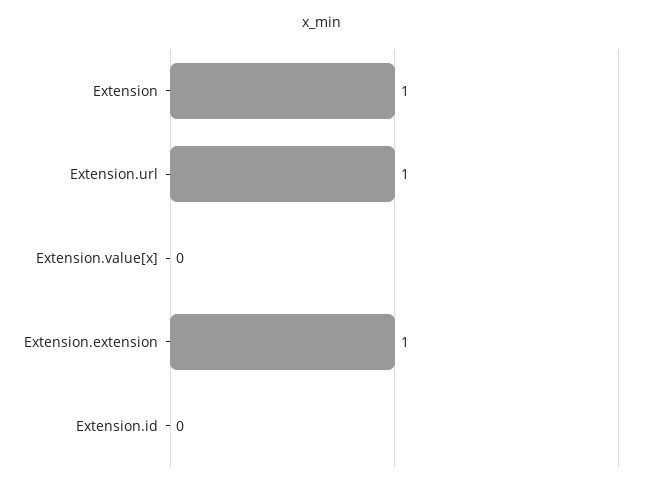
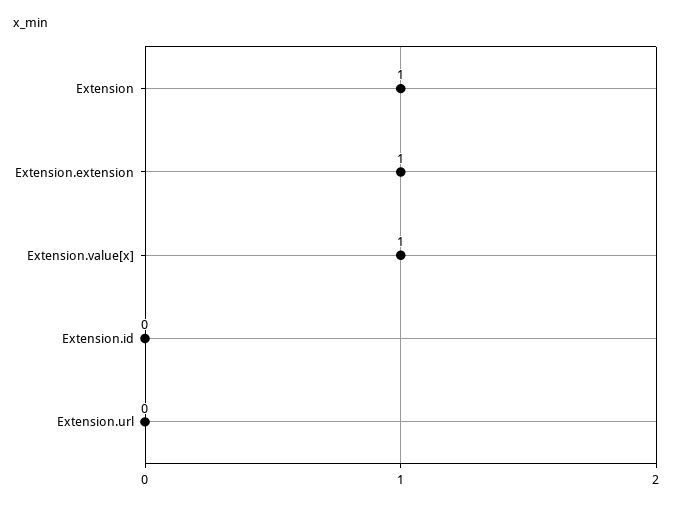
  {
    "Extension": 1,
-   "Extension.url": 1,
+   "Extension.url": 0,
-   "Extension.value[x]": 0,
+   "Extension.value[x]": 1,
    "Extension.extension": 1,
    "Extension.id": 0
  }

